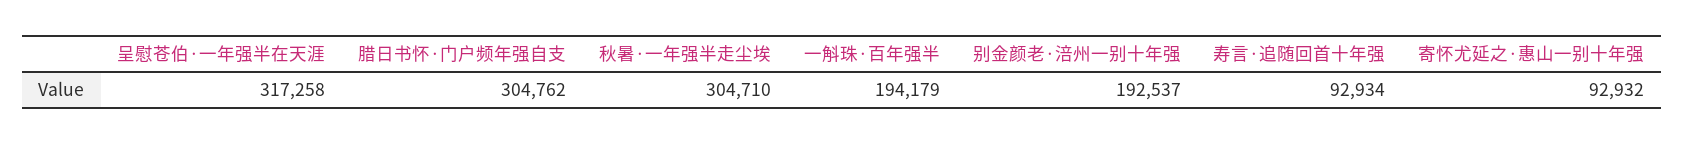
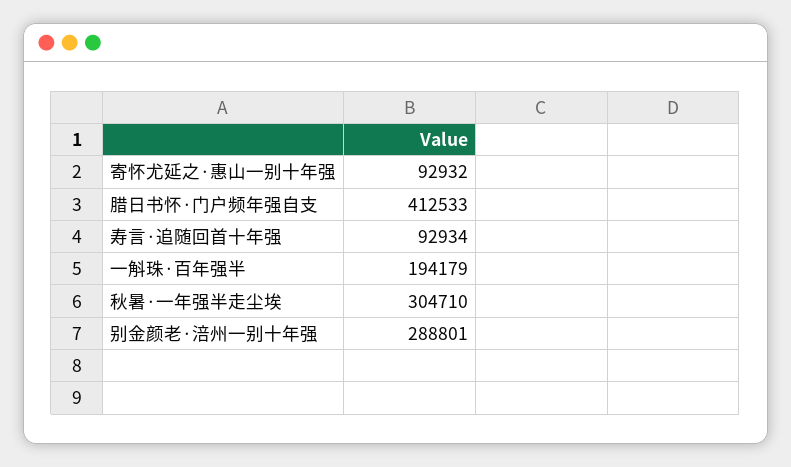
  {
-   "呈慰苍伯·一年强半在天涯": 317258,
-   "腊日书怀·门户频年强自支": 304762,
+   "腊日书怀·门户频年强自支": 412533,
    "秋暑·一年强半走尘埃": 304710,
    "一斛珠·百年强半": 194179,
-   "别金颜老·涪州一别十年强": 192537,
+   "别金颜老·涪州一别十年强": 288801,
    "寿言·追随回首十年强": 92934,
    "寄怀尤延之·惠山一别十年强": 92932
  }

